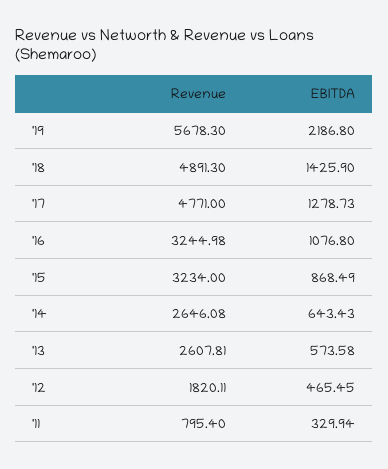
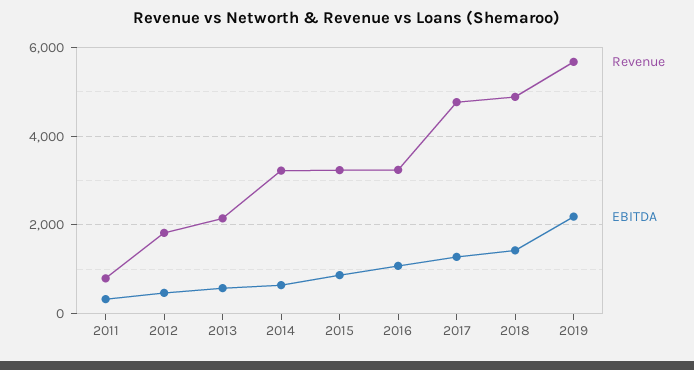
  {
    "Revenue": {
      "'19": 5678.3,
      "'18": 4891.3,
      "'17": 4771,
      "'16": 3244.98,
      "'15": 3234,
-     "'14": 2646.08,
+     "'14": 3200,
-     "'13": 2607.81,
+     "'13": 2200,
      "'12": 1820.11,
      "'11": 795.4
    },
    "EBITDA": {
      "'19": 2186.8,
      "'18": 1425.9,
      "'17": 1278.73,
      "'16": 1076.8,
      "'15": 868.49,
      "'14": 643.43,
      "'13": 573.58,
      "'12": 465.45,
      "'11": 329.94
    }
  }

